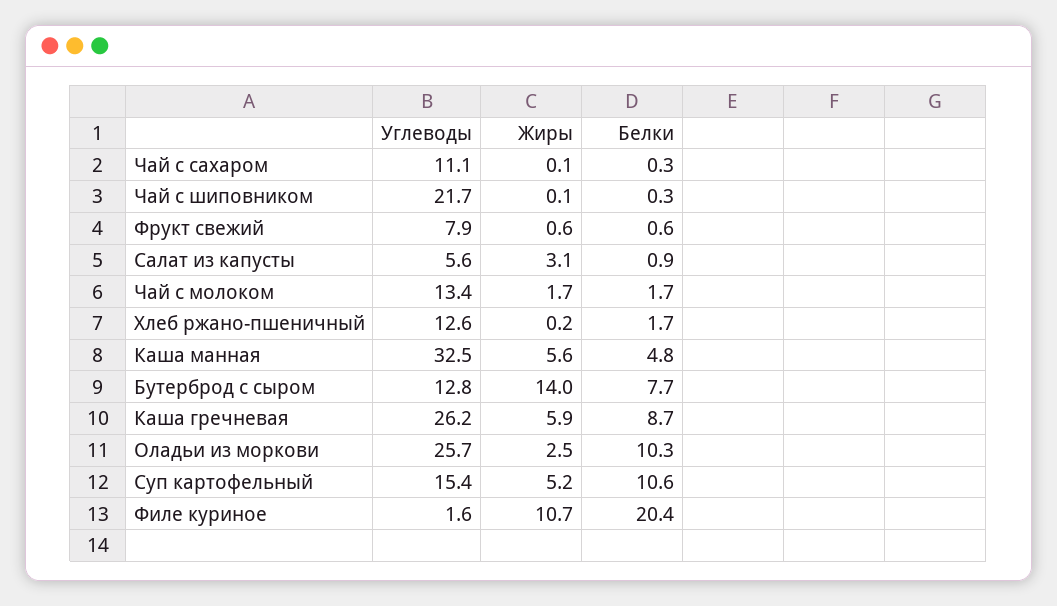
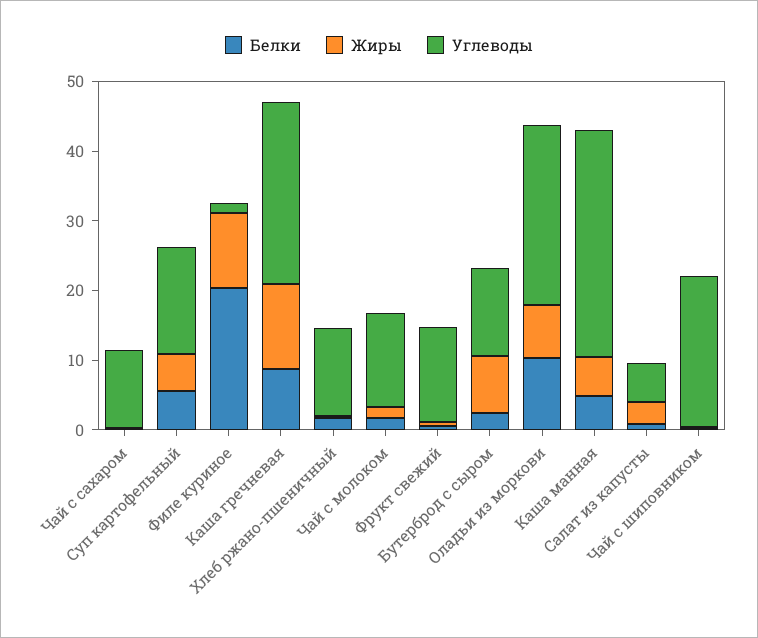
  {
    "Углеводы": {
      "Чай с сахаром": 11.1,
      "Чай с шиповником": 21.7,
-     "Фрукт свежий": 7.9,
+     "Фрукт свежий": 14,
      "Салат из капусты": 5.6,
      "Чай с молоком": 13.4,
      "Хлеб ржано-пшеничный": 12.6,
      "Каша манная": 32.5,
      "Бутерброд с сыром": 12.8,
      "Каша гречневая": 26.2,
      "Оладьи из моркови": 25.7,
      "Суп картофельный": 15.4,
      "Филе куриное": 1.6
    },
    "Жиры": {
      "Чай с сахаром": 0.1,
      "Чай с шиповником": 0.1,
      "Фрукт свежий": 0.6,
      "Салат из капусты": 3.1,
      "Чай с молоком": 1.7,
      "Хлеб ржано-пшеничный": 0.2,
      "Каша манная": 5.6,
-     "Бутерброд с сыром": 14,
+     "Бутерброд с сыром": 8,
-     "Каша гречневая": 5.9,
+     "Каша гречневая": 12,
-     "Оладьи из моркови": 2.5,
+     "Оладьи из моркови": 8,
      "Суп картофельный": 5.2,
      "Филе куриное": 10.7
    },
    "Белки": {
      "Чай с сахаром": 0.3,
      "Чай с шиповником": 0.3,
      "Фрукт свежий": 0.6,
      "Салат из капусты": 0.9,
      "Чай с молоком": 1.7,
      "Хлеб ржано-пшеничный": 1.7,
      "Каша манная": 4.8,
-     "Бутерброд с сыром": 7.7,
+     "Бутерброд с сыром": 2,
      "Каша гречневая": 8.7,
      "Оладьи из моркови": 10.3,
-     "Суп картофельный": 10.6,
+     "Суп картофельный": 6,
      "Филе куриное": 20.4
    }
  }

